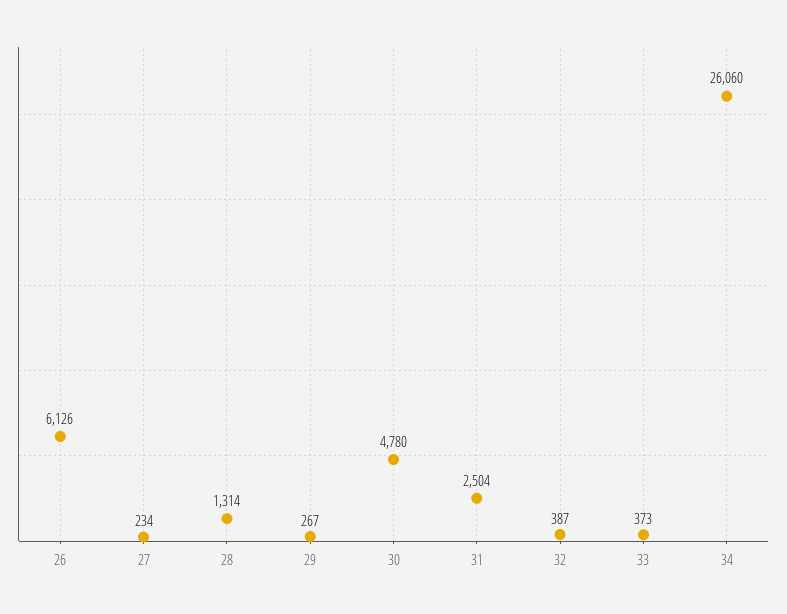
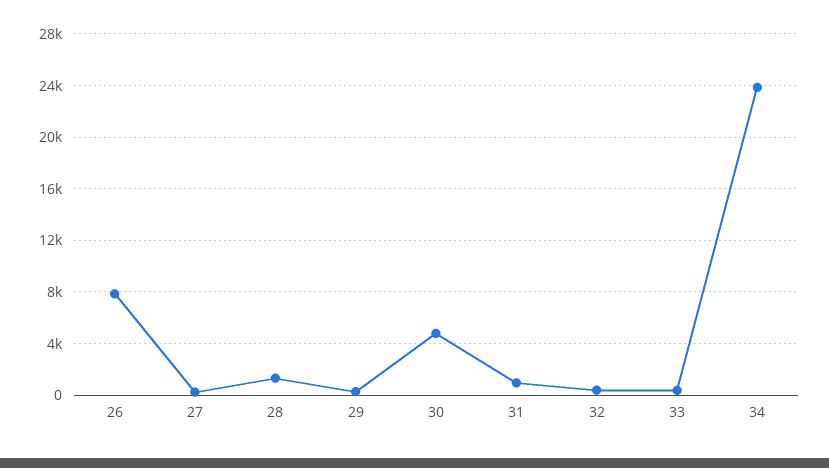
  {
-   "26": 6126,
+   "26": 8000,
    "27": 234,
    "28": 1314,
    "29": 267,
    "30": 4780,
-   "31": 2504,
+   "31": 1000,
    "32": 387,
    "33": 373,
-   "34": 26060
+   "34": 24000
  }

